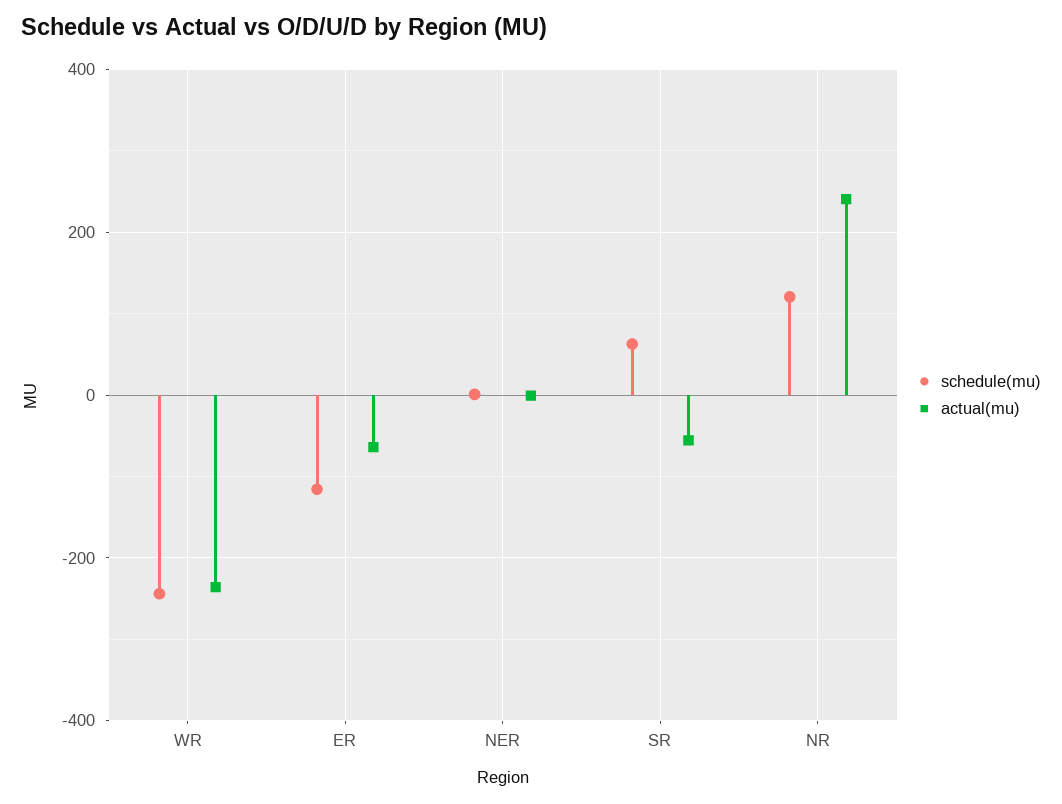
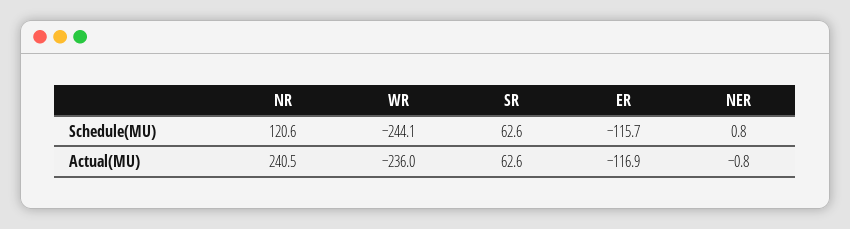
  {
    "schedule(mu)": {
      "WR": -244.1,
      "ER": -115.7,
      "NER": 0.8,
      "SR": 62.6,
      "NR": 120.6
    },
    "actual(mu)": {
      "WR": -236,
-     "ER": -60,
+     "ER": -116.9,
      "NER": -0.8,
-     "SR": -60,
+     "SR": 62.6,
      "NR": 240.5
    }
  }

